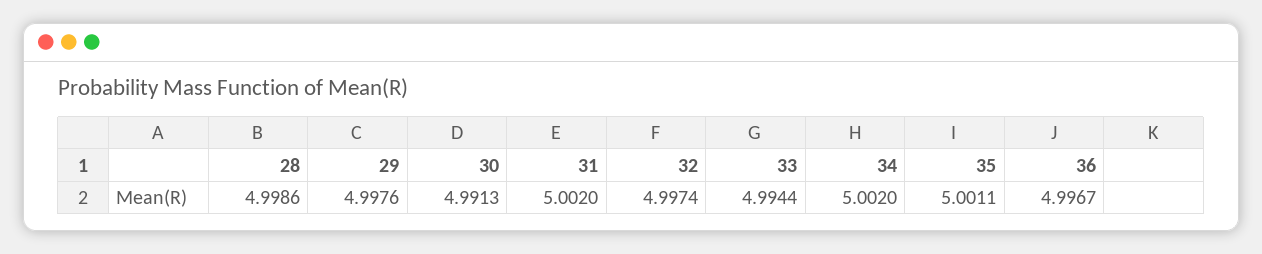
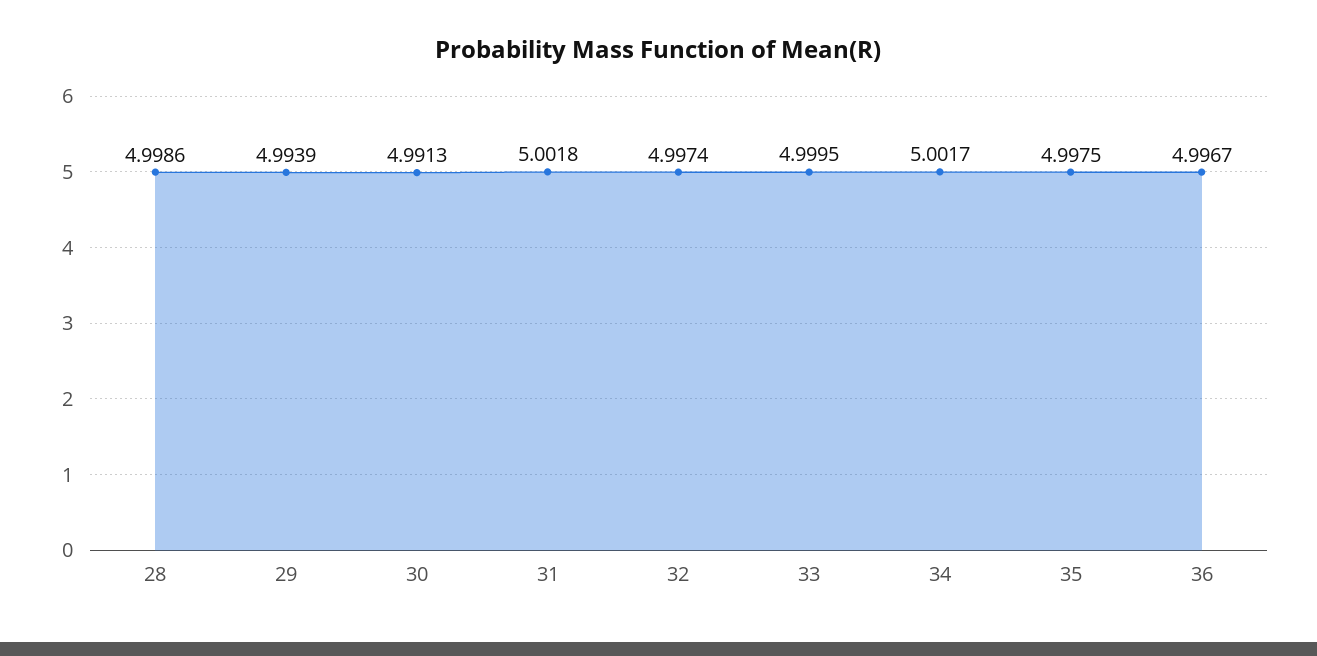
  {
    "28": 4.9986,
-   "29": 4.9976,
+   "29": 4.9939,
    "30": 4.9913,
-   "31": 5.002,
+   "31": 5.0018,
    "32": 4.9974,
-   "33": 4.9944,
+   "33": 4.9995,
-   "34": 5.002,
+   "34": 5.0017,
-   "35": 5.0011,
+   "35": 4.9975,
    "36": 4.9967
  }

